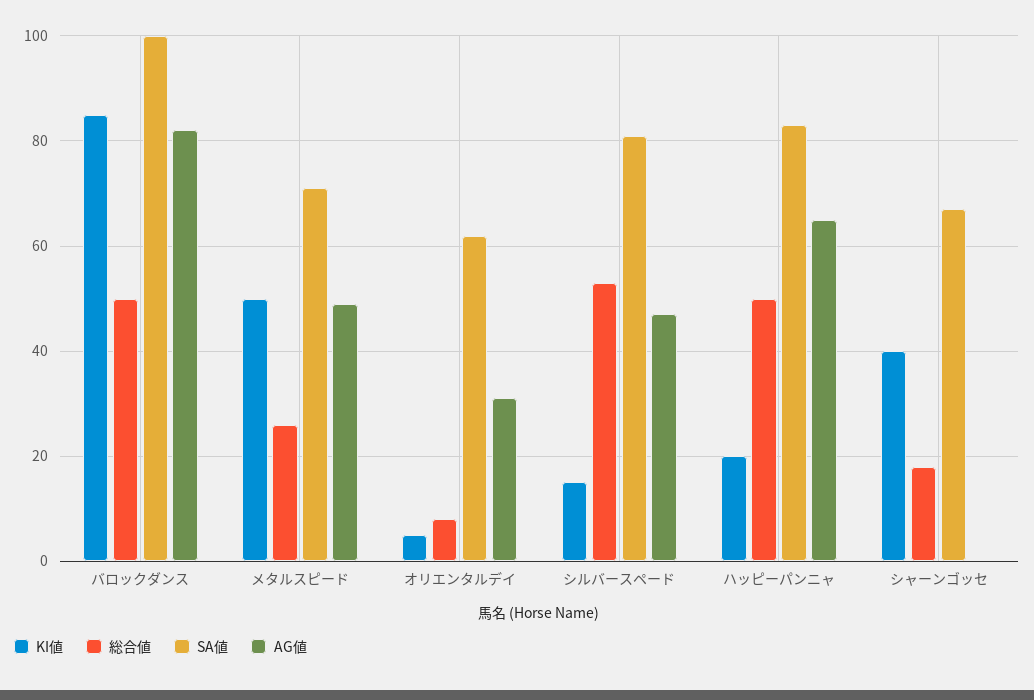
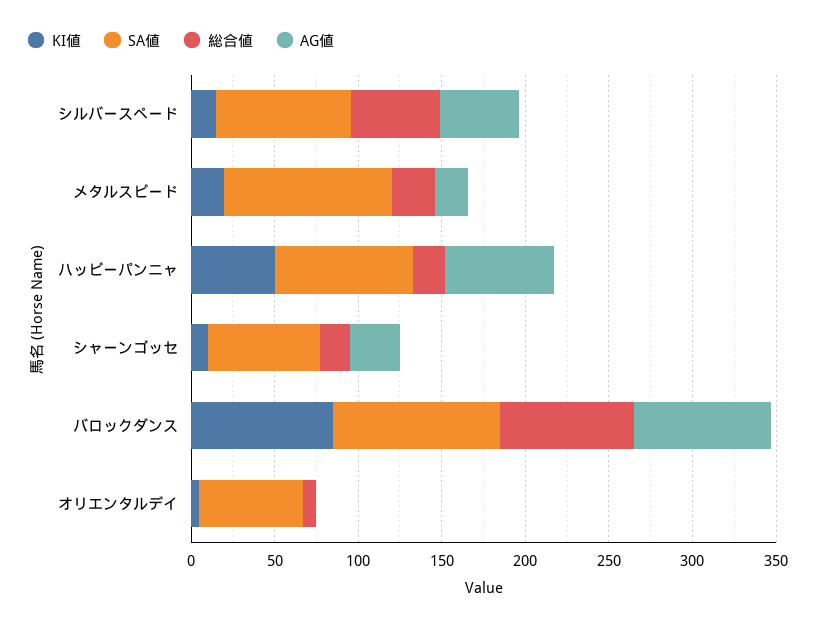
  {
    "KI値": {
      "バロックダンス": 85,
-     "メタルスピード": 50,
+     "メタルスピード": 20,
      "オリエンタルデイ": 5,
      "シルバースペード": 15,
-     "ハッピーパンニャ": 20,
+     "ハッピーパンニャ": 50,
-     "シャーンゴッセ": 40
+     "シャーンゴッセ": 10
    },
    "総合値": {
-     "バロックダンス": 50,
+     "バロックダンス": 80,
      "メタルスピード": 25,
      "オリエンタルデイ": 10,
      "シルバースペード": 55,
-     "ハッピーパンニャ": 50,
+     "ハッピーパンニャ": 20,
      "シャーンゴッセ": 20
    },
    "SA値": {
      "バロックダンス": 100,
-     "メタルスピード": 70,
+     "メタルスピード": 100,
      "オリエンタルデイ": 60,
      "シルバースペード": 80,
      "ハッピーパンニャ": 85,
      "シャーンゴッセ": 65
    },
    "AG値": {
      "バロックダンス": 80,
-     "メタルスピード": 50,
+     "メタルスピード": 20,
-     "オリエンタルデイ": 30,
+     "オリエンタルデイ": 0,
      "シルバースペード": 45,
      "ハッピーパンニャ": 65,
-     "シャーンゴッセ": 0
+     "シャーンゴッセ": 30
    }
  }

